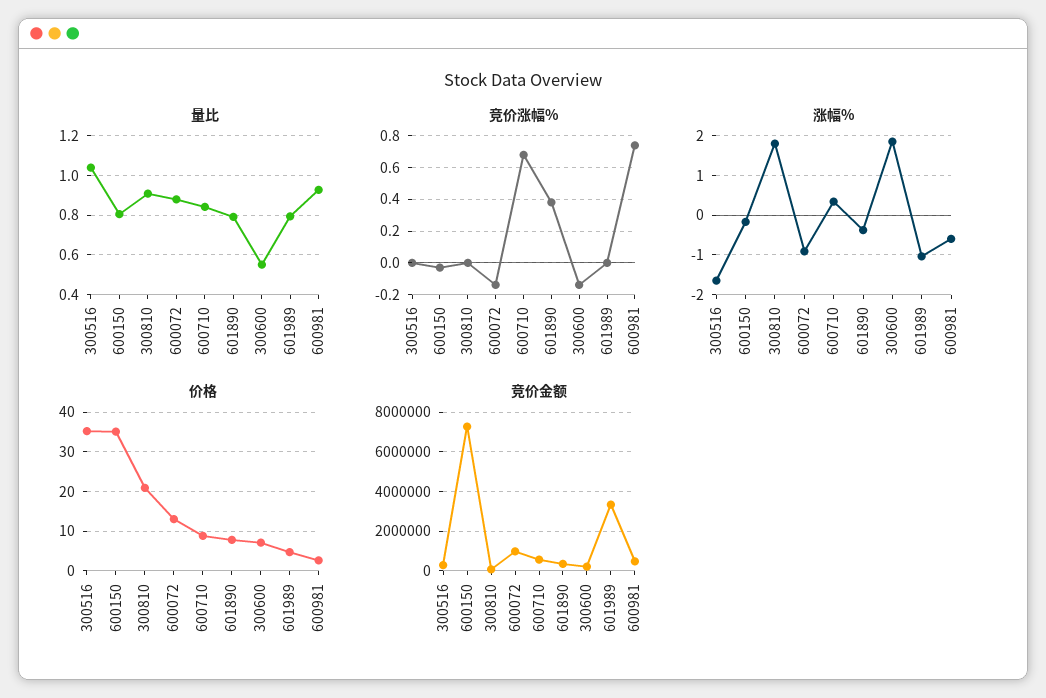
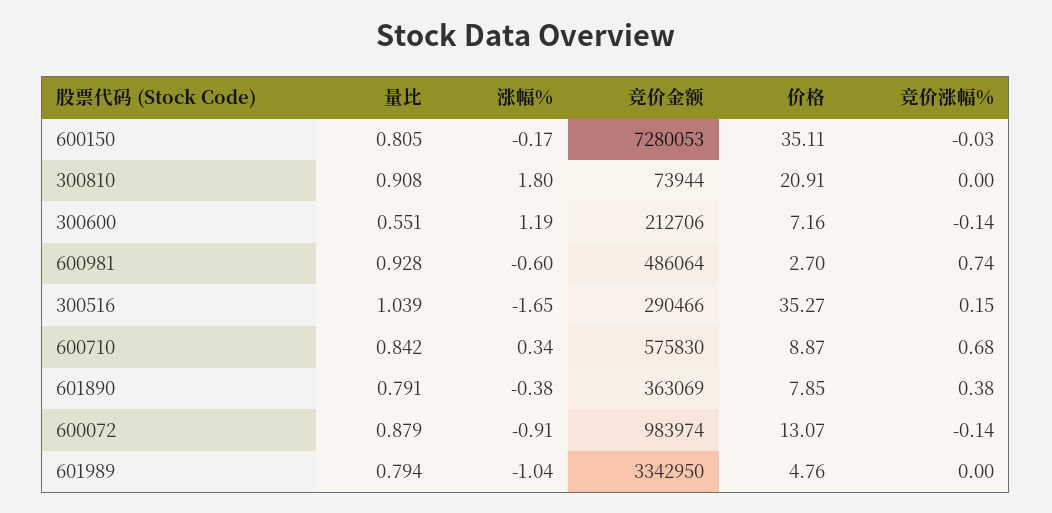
  {
    "量比": {
      "300516": 1.039,
      "600150": 0.805,
      "300810": 0.908,
      "600072": 0.879,
      "600710": 0.842,
      "601890": 0.791,
      "300600": 0.551,
      "601989": 0.794,
      "600981": 0.928
    },
    "竞价涨幅%": {
-     "300516": 0,
+     "300516": 0.15,
      "600150": -0.03,
      "300810": 0,
      "600072": -0.14,
      "600710": 0.68,
      "601890": 0.38,
      "300600": -0.14,
      "601989": 0,
      "600981": 0.74
    },
    "涨幅%": {
      "300516": -1.65,
      "600150": -0.17,
      "300810": 1.8,
      "600072": -0.91,
      "600710": 0.34,
      "601890": -0.38,
-     "300600": 1.8,
+     "300600": 1.19,
      "601989": -1.04,
      "600981": -0.6
    },
    "价格": {
      "300516": 35.27,
      "600150": 35.11,
      "300810": 20.91,
      "600072": 13.07,
      "600710": 8.87,
      "601890": 7.85,
      "300600": 7.16,
      "601989": 4.76,
      "600981": 2.7
    },
    "竞价金额": {
      "300516": 290466,
      "600150": 7280053,
      "300810": 73944,
      "600072": 983974,
      "600710": 575830,
      "601890": 363069,
      "300600": 212706,
      "601989": 3342950,
      "600981": 486064
    }
  }

